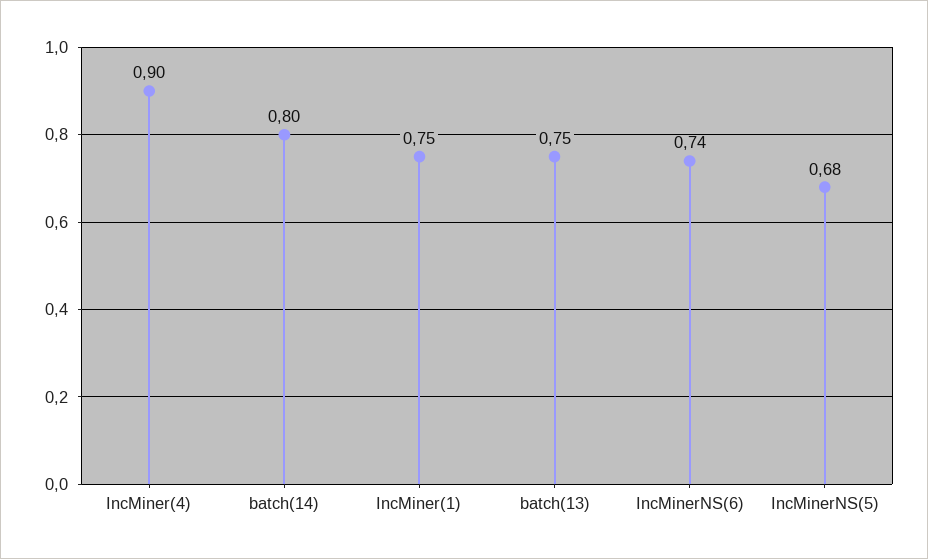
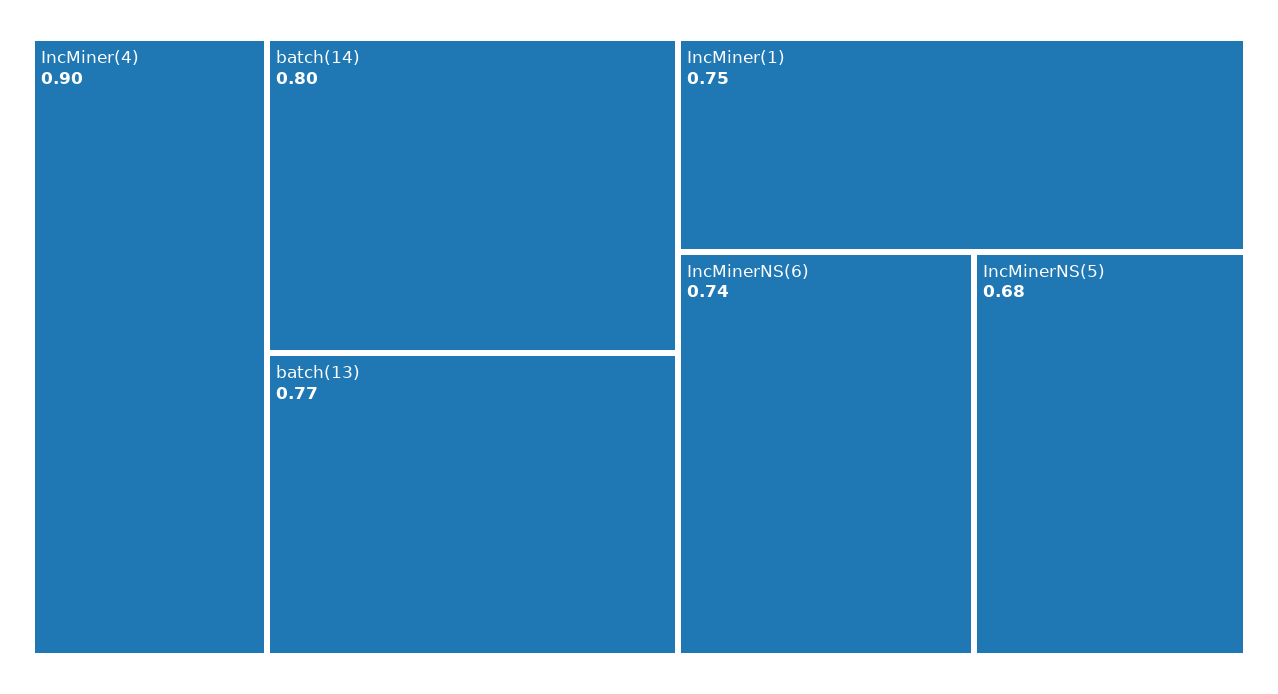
  {
    "IncMiner(4)": 0.9,
    "batch(14)": 0.8,
    "IncMiner(1)": 0.75,
-   "batch(13)": 0.75,
+   "batch(13)": 0.77,
    "IncMinerNS(6)": 0.74,
    "IncMinerNS(5)": 0.68
  }

